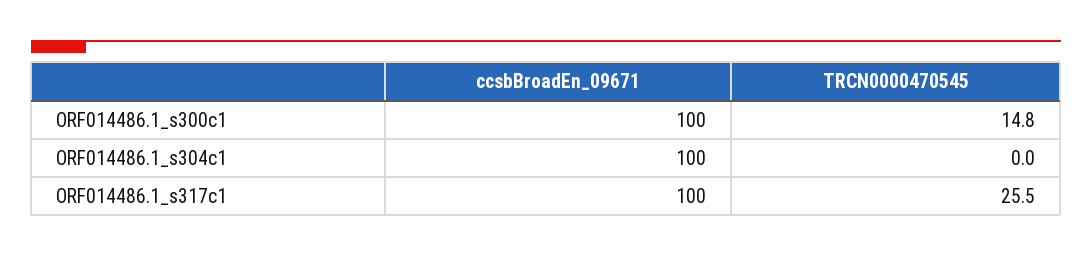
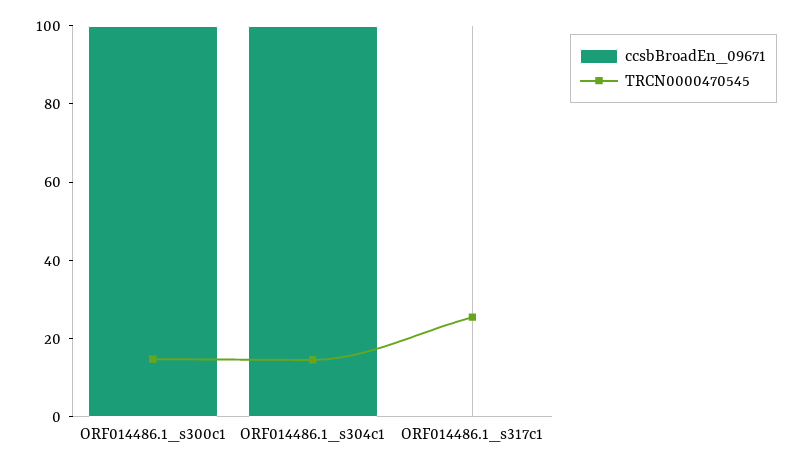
  {
    "ccsbBroadEn_09671": {
      "ORF014486.1_s300c1": 100,
      "ORF014486.1_s304c1": 100,
-     "ORF014486.1_s317c1": 100
+     "ORF014486.1_s317c1": 0
    },
    "TRCN0000470545": {
      "ORF014486.1_s300c1": 14.8,
-     "ORF014486.1_s304c1": 0,
+     "ORF014486.1_s304c1": 15,
      "ORF014486.1_s317c1": 25.5
    }
  }

